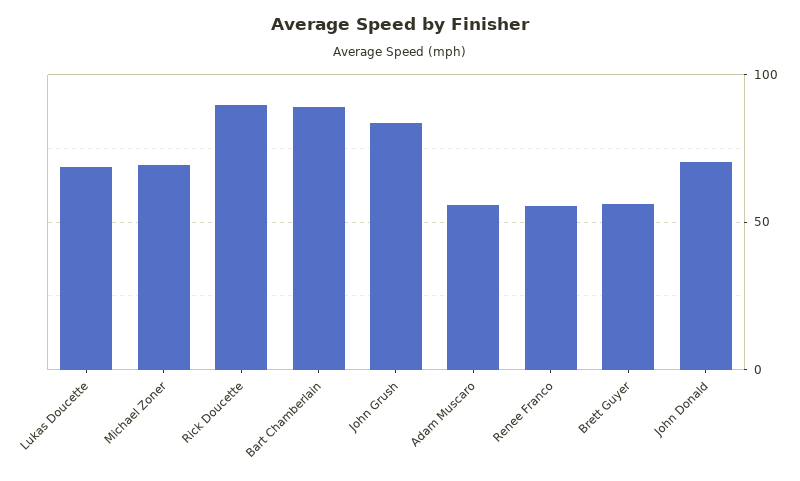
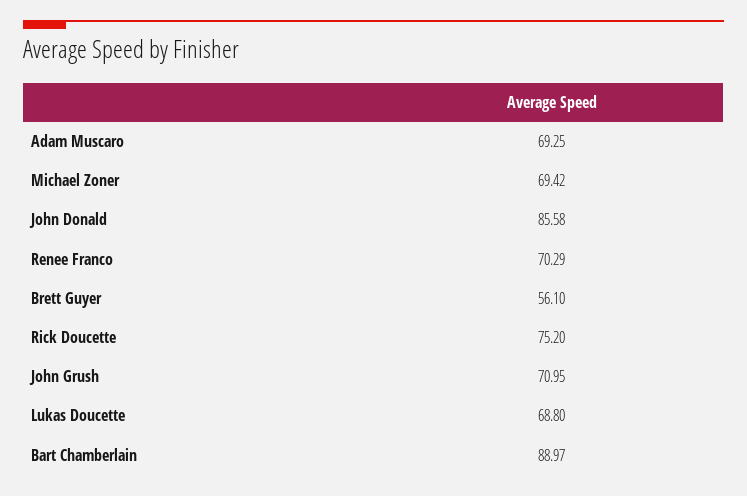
  {
    "Lukas Doucette": 68.8,
    "Michael Zoner": 69.42,
-   "Rick Doucette": 90,
+   "Rick Doucette": 75.2,
    "Bart Chamberlain": 88.97,
-   "John Grush": 85,
+   "John Grush": 70.95,
-   "Adam Muscaro": 55,
+   "Adam Muscaro": 69.25,
-   "Renee Franco": 55,
+   "Renee Franco": 70.29,
    "Brett Guyer": 56.1,
-   "John Donald": 70
+   "John Donald": 85.58
  }

